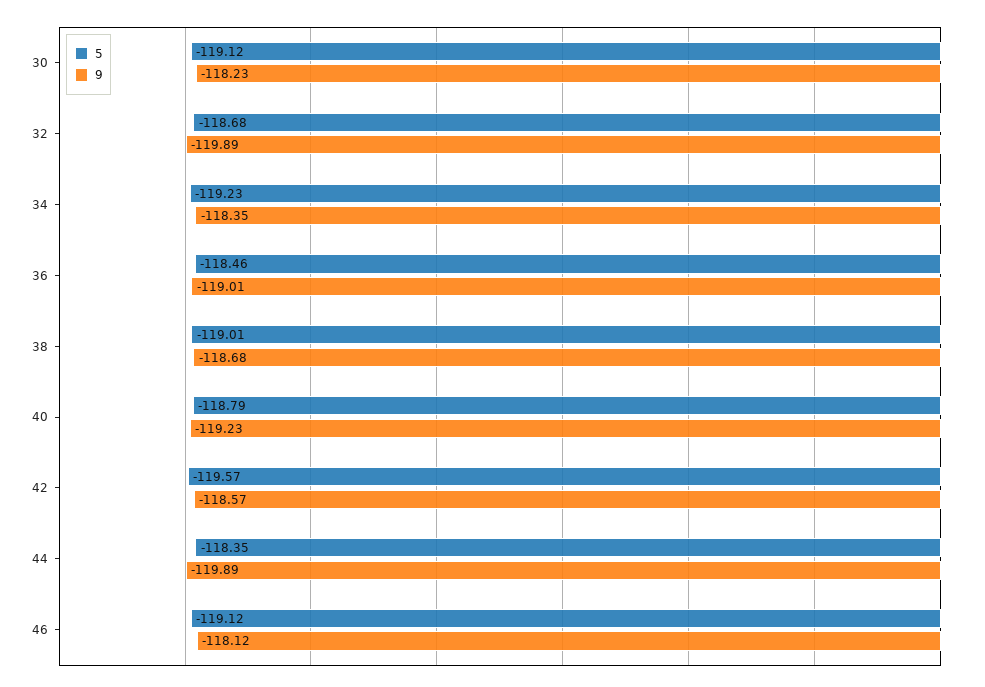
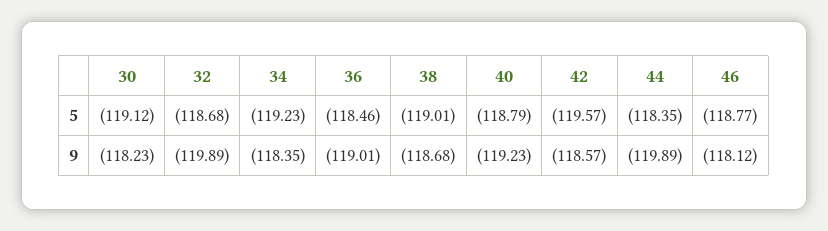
  {
    "5": {
      "30": -119.12,
      "32": -118.68,
      "34": -119.23,
      "36": -118.46,
      "38": -119.01,
      "40": -118.79,
      "42": -119.57,
      "44": -118.35,
-     "46": -119.12
+     "46": -118.77
    },
    "9": {
      "30": -118.23,
      "32": -119.89,
      "34": -118.35,
      "36": -119.01,
      "38": -118.68,
      "40": -119.23,
      "42": -118.57,
      "44": -119.89,
      "46": -118.12
    }
  }

